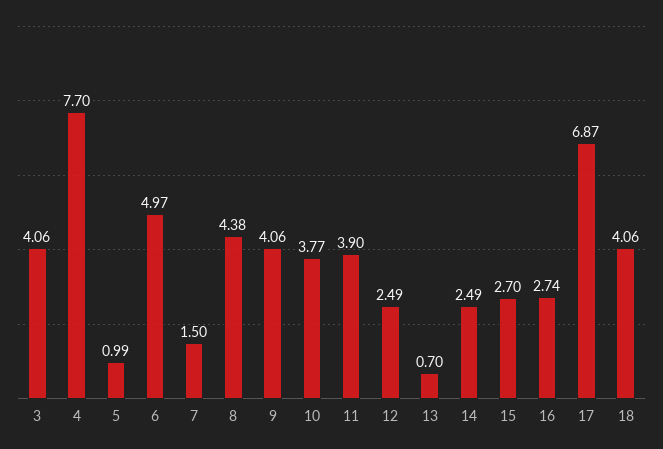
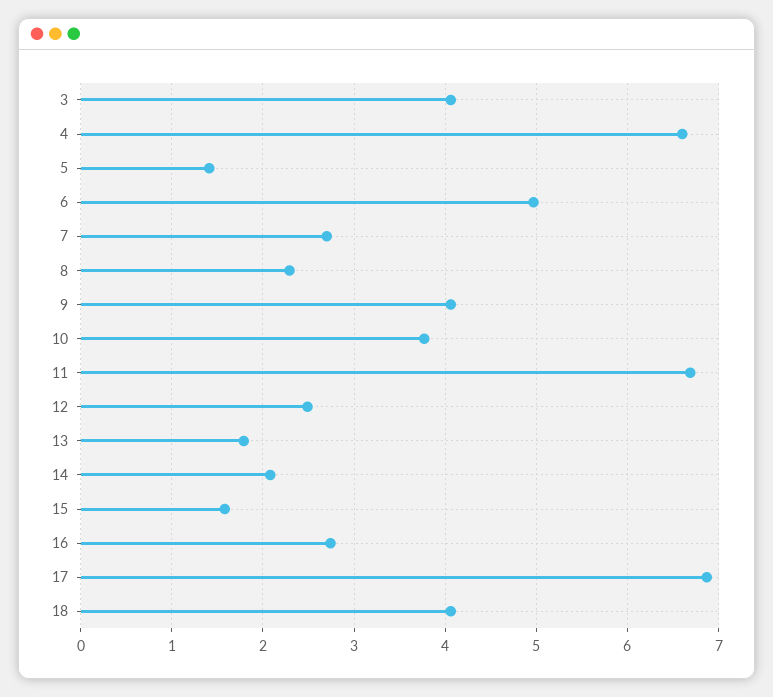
  {
    "3": 4.06,
-   "4": 7.7,
+   "4": 6.6,
-   "5": 0.99,
+   "5": 1.4,
    "6": 4.97,
-   "7": 1.5,
+   "7": 2.7,
-   "8": 4.38,
+   "8": 2.3,
    "9": 4.06,
    "10": 3.77,
-   "11": 3.9,
+   "11": 6.7,
    "12": 2.49,
-   "13": 0.7,
+   "13": 1.8,
-   "14": 2.49,
+   "14": 2.1,
-   "15": 2.7,
+   "15": 1.6,
    "16": 2.74,
    "17": 6.87,
    "18": 4.06
  }

